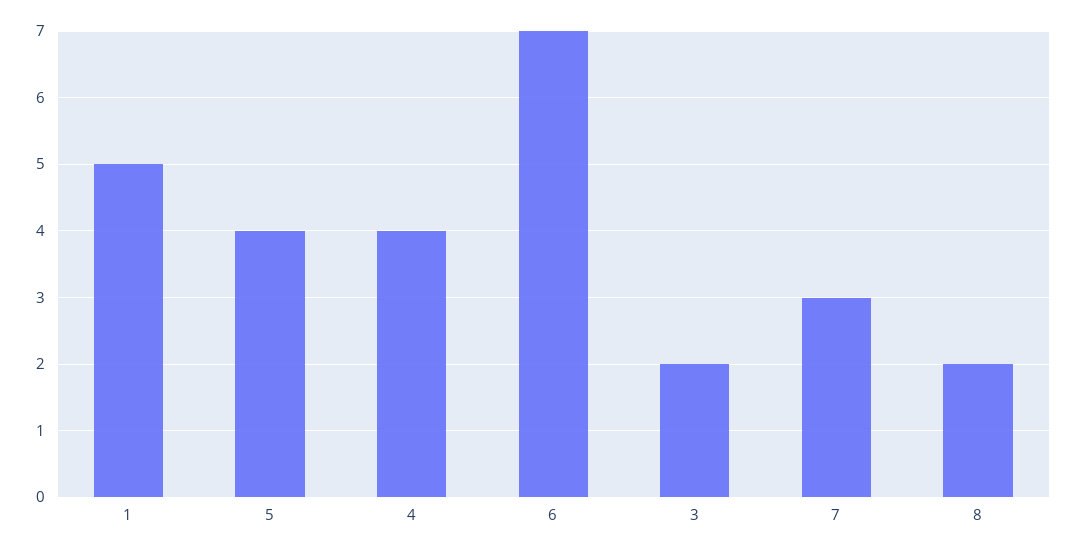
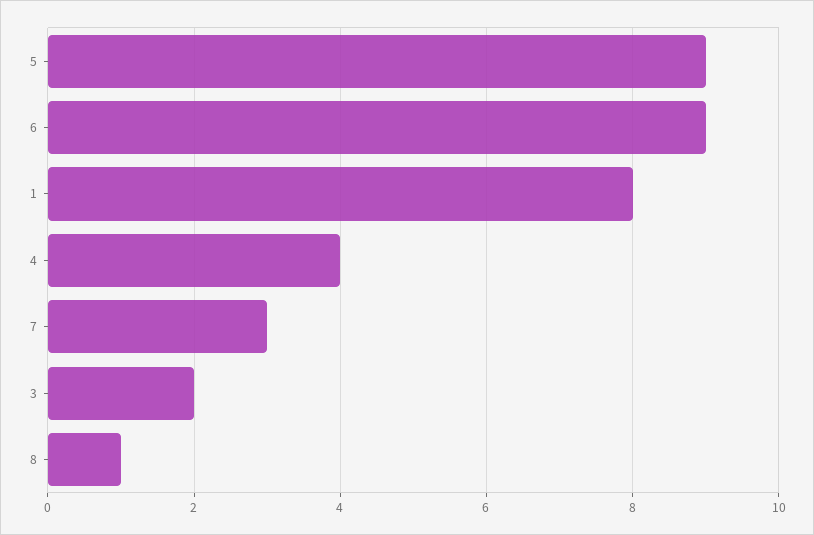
  {
-   "1": 5,
+   "1": 8,
-   "5": 4,
+   "5": 9,
    "4": 4,
-   "6": 7,
+   "6": 9,
    "3": 2,
    "7": 3,
-   "8": 2
+   "8": 1
  }

